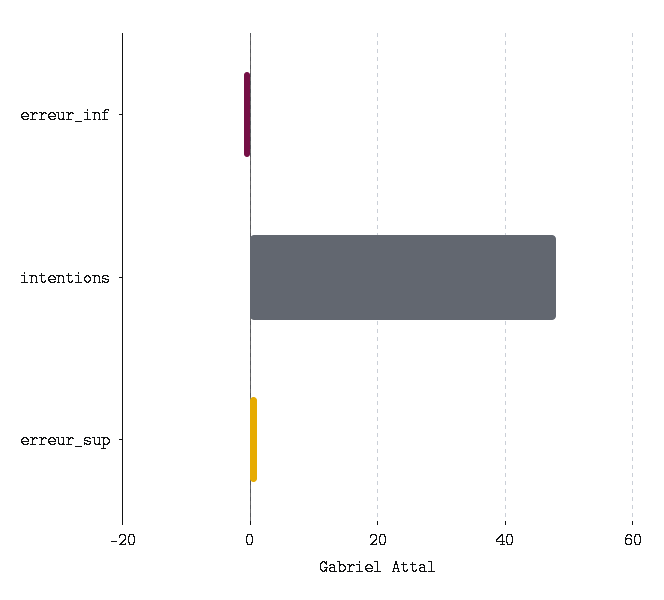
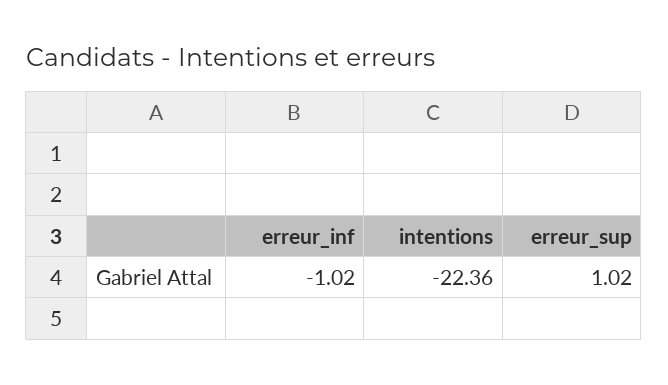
  {
    "erreur_inf": -1.02,
-   "intentions": 48,
+   "intentions": -22.36,
    "erreur_sup": 1.02
  }

